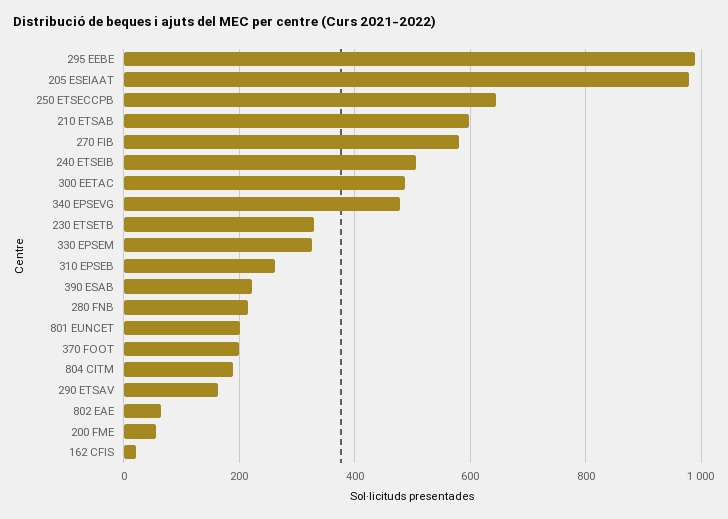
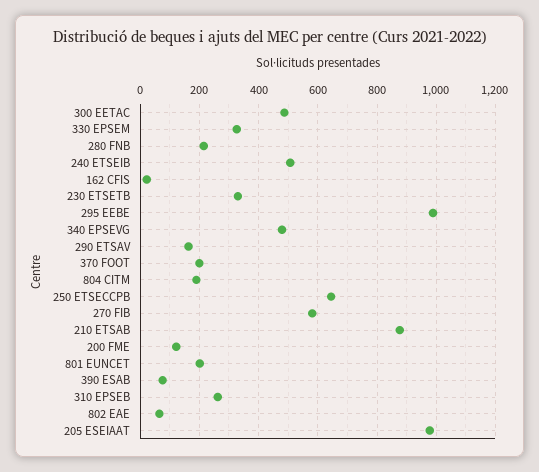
  {
    "295 EEBE": 980,
    "205 ESEIAAT": 980,
    "250 ETSECCPB": 640,
-   "210 ETSAB": 600,
+   "210 ETSAB": 875,
    "270 FIB": 580,
    "240 ETSEIB": 500,
    "300 EETAC": 480,
    "340 EPSEVG": 480,
    "230 ETSETB": 340,
    "330 EPSEM": 320,
    "310 EPSEB": 260,
-   "390 ESAB": 220,
+   "390 ESAB": 75,
    "280 FNB": 220,
    "801 EUNCET": 200,
    "370 FOOT": 200,
    "804 CITM": 200,
    "290 ETSAV": 160,
    "802 EAE": 60,
-   "200 FME": 60,
+   "200 FME": 125,
    "162 CFIS": 20
  }

